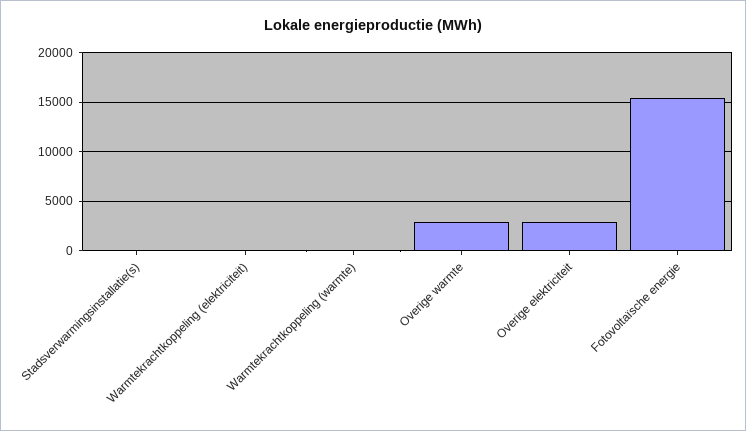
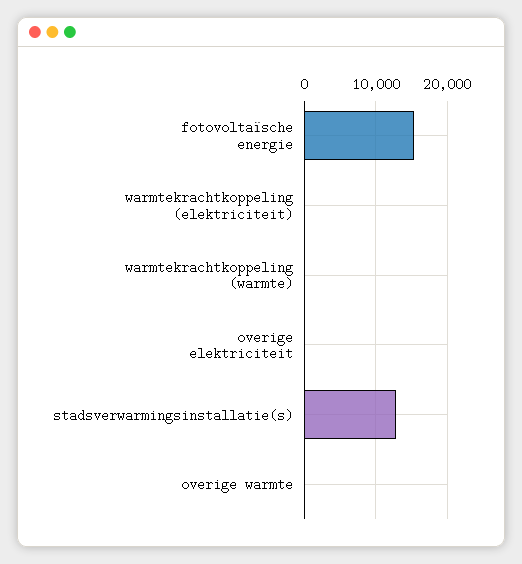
  {
-   "Stadsverwarmingsinstallatie(s)": 0,
+   "Stadsverwarmingsinstallatie(s)": 13000,
    "Warmtekrachtkoppeling (elektriciteit)": 0,
    "Warmtekrachtkoppeling (warmte)": 0,
-   "Overige warmte": 3000,
+   "Overige warmte": 0,
-   "Overige elektriciteit": 3000,
+   "Overige elektriciteit": 0,
    "Fotovoltaïsche energie": 15000
  }

